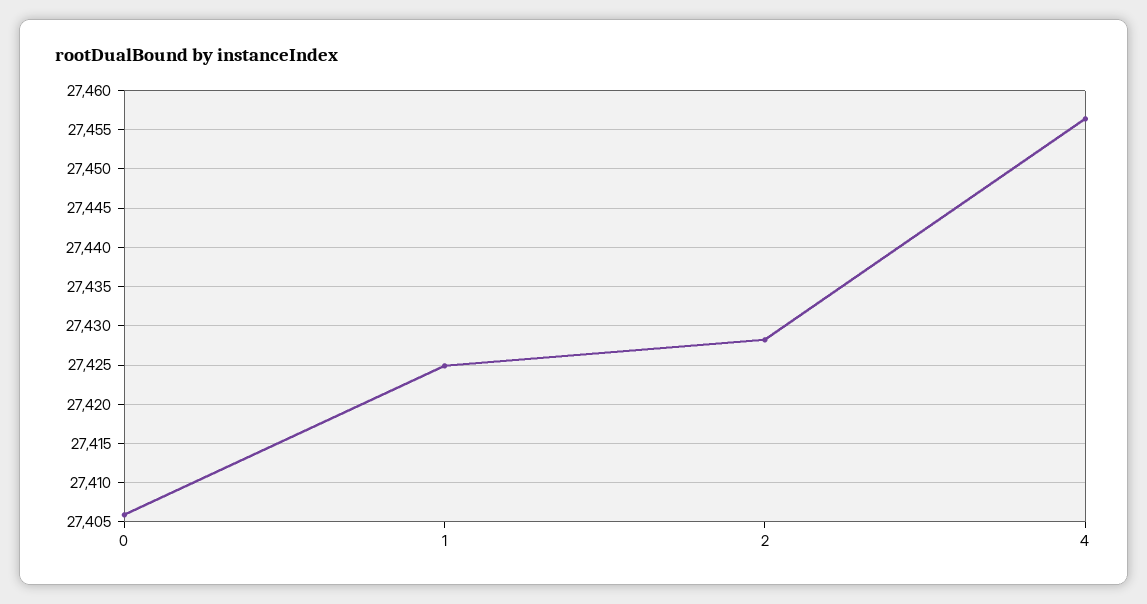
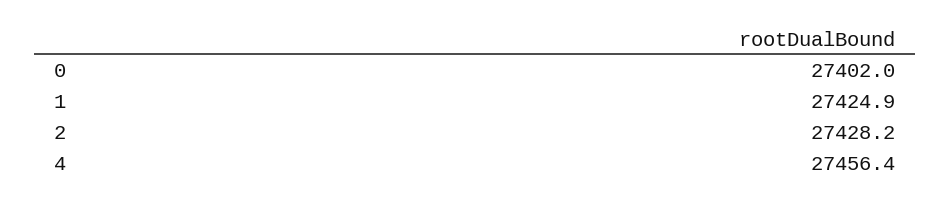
  {
-   "0": 27406,
+   "0": 27402,
    "1": 27424.9,
    "2": 27428.2,
    "4": 27456.4
  }

